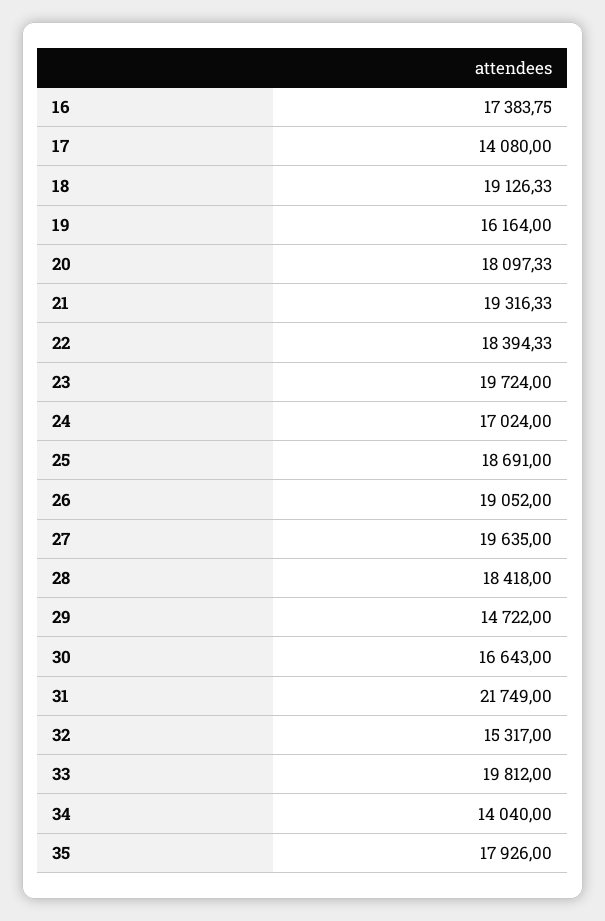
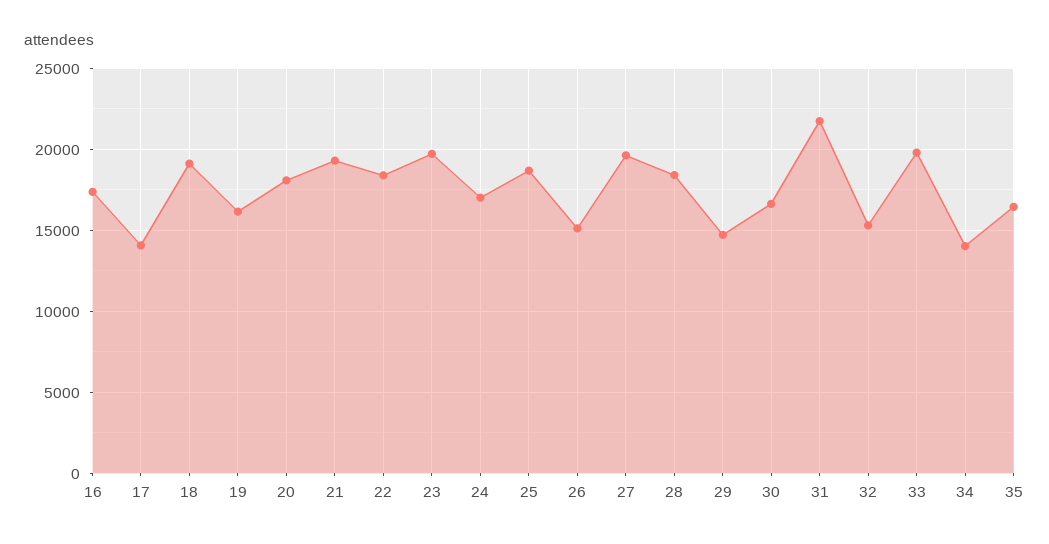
  {
    "16": 17383.75,
    "17": 14080,
    "18": 19126.33,
    "19": 16164,
    "20": 18097.33,
    "21": 19316.33,
    "22": 18394.33,
    "23": 19724,
    "24": 17024,
    "25": 18691,
-   "26": 19052,
+   "26": 15000,
    "27": 19635,
    "28": 18418,
    "29": 14722,
    "30": 16643,
    "31": 21749,
    "32": 15317,
    "33": 19812,
    "34": 14040,
-   "35": 17926
+   "35": 16500
  }

